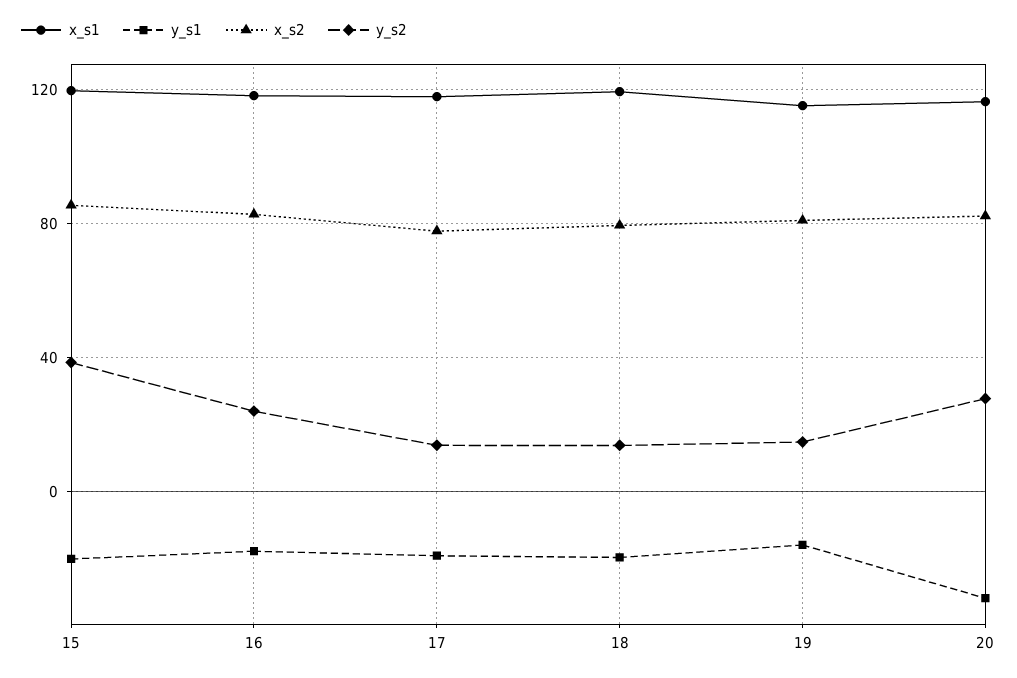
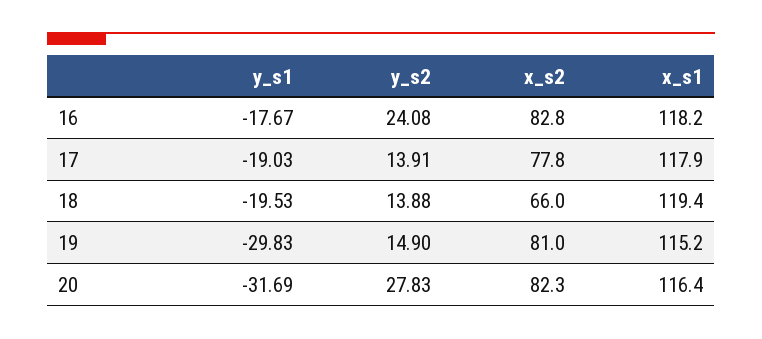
  {
    "x_s1": {
-     "15": 120,
      "16": 118.2,
      "17": 117.9,
      "18": 119.4,
      "19": 115.2,
      "20": 116.4
    },
    "y_s1": {
-     "15": -20,
      "16": -17.67,
      "17": -19.03,
      "18": -19.53,
-     "19": -15,
+     "19": -29.83,
      "20": -31.69
    },
    "x_s2": {
-     "15": 85,
      "16": 82.8,
      "17": 77.8,
-     "18": 80,
+     "18": 66,
      "19": 81,
      "20": 82.3
    },
    "y_s2": {
-     "15": 40,
      "16": 24.08,
      "17": 13.91,
      "18": 13.88,
      "19": 14.9,
      "20": 27.83
    }
  }

